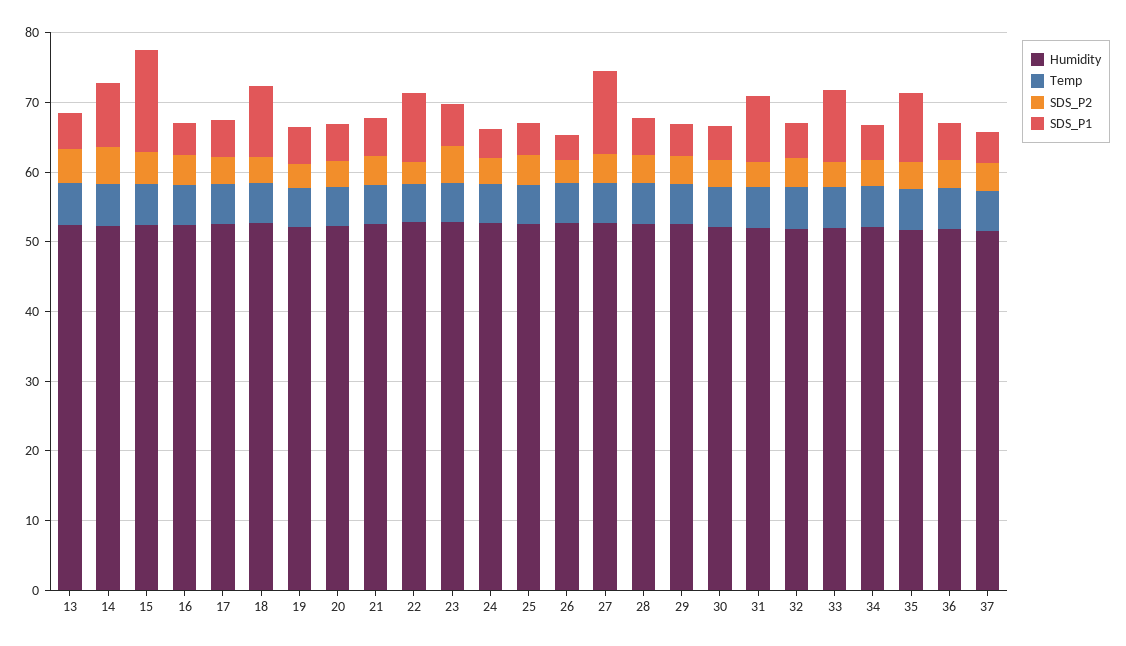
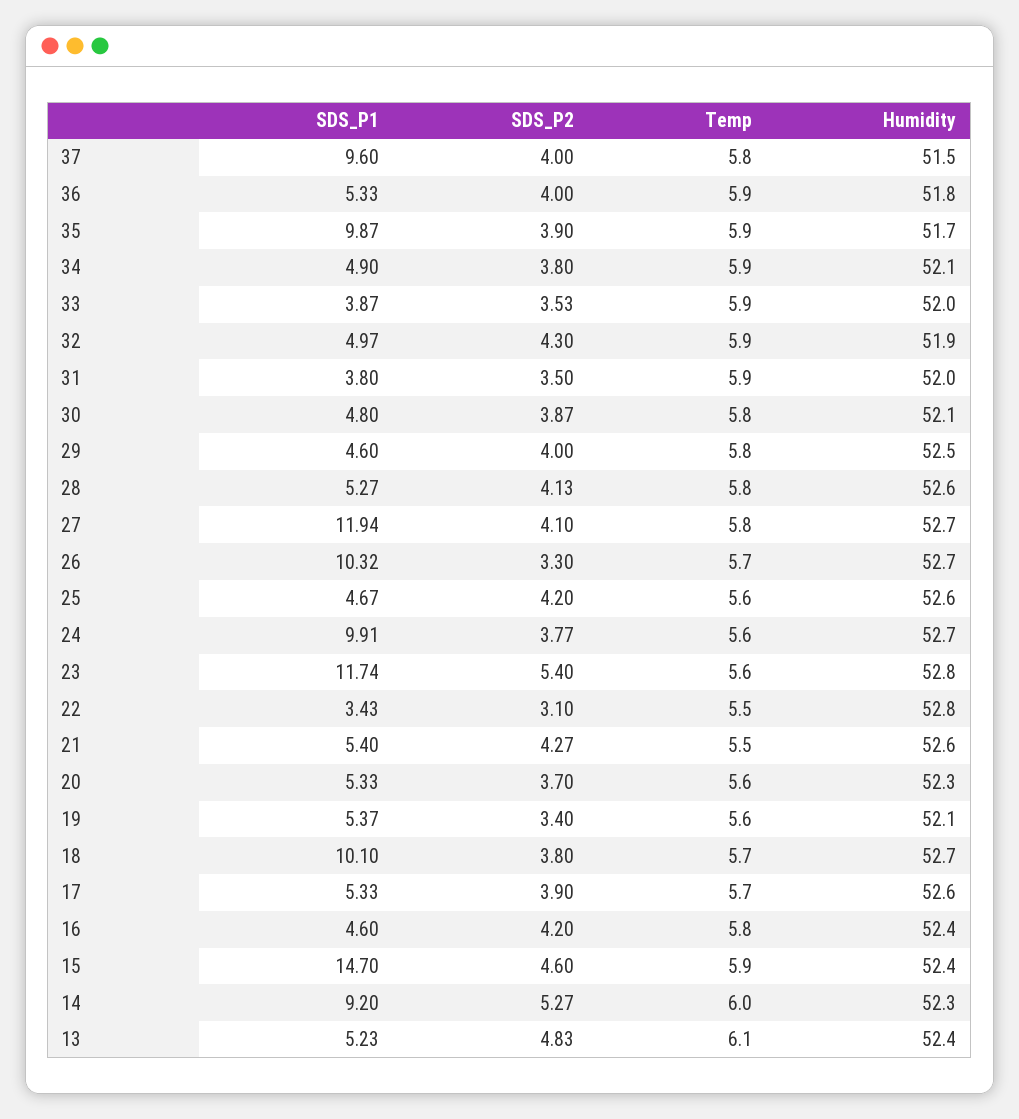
  {
    "Humidity": {
      "13": 52.4,
      "14": 52.3,
      "15": 52.4,
      "16": 52.4,
      "17": 52.6,
      "18": 52.7,
      "19": 52.1,
      "20": 52.3,
      "21": 52.6,
      "22": 52.8,
      "23": 52.8,
      "24": 52.7,
      "25": 52.6,
      "26": 52.7,
      "27": 52.7,
      "28": 52.6,
      "29": 52.5,
      "30": 52.1,
      "31": 52,
      "32": 51.9,
      "33": 52,
      "34": 52.1,
      "35": 51.7,
      "36": 51.8,
      "37": 51.5
    },
    "Temp": {
      "13": 6.1,
      "14": 6,
      "15": 5.9,
      "16": 5.8,
      "17": 5.7,
      "18": 5.7,
      "19": 5.6,
      "20": 5.6,
      "21": 5.5,
      "22": 5.5,
      "23": 5.6,
      "24": 5.6,
      "25": 5.6,
      "26": 5.7,
      "27": 5.8,
      "28": 5.8,
      "29": 5.8,
      "30": 5.8,
      "31": 5.9,
      "32": 5.9,
      "33": 5.9,
      "34": 5.9,
      "35": 5.9,
      "36": 5.9,
      "37": 5.8
    },
    "SDS_P2": {
      "13": 4.83,
      "14": 5.27,
      "15": 4.6,
      "16": 4.2,
      "17": 3.9,
      "18": 3.8,
      "19": 3.4,
      "20": 3.7,
      "21": 4.27,
      "22": 3.1,
      "23": 5.4,
      "24": 3.77,
      "25": 4.2,
      "26": 3.3,
      "27": 4.1,
      "28": 4.13,
      "29": 4,
      "30": 3.87,
      "31": 3.5,
      "32": 4.3,
      "33": 3.53,
      "34": 3.8,
      "35": 3.9,
      "36": 4,
      "37": 4
    },
    "SDS_P1": {
      "13": 5.23,
      "14": 9.2,
      "15": 14.7,
      "16": 4.6,
      "17": 5.33,
      "18": 10.1,
      "19": 5.37,
      "20": 5.33,
      "21": 5.4,
-     "22": 10,
+     "22": 3.43,
-     "23": 6,
+     "23": 11.74,
-     "24": 4,
+     "24": 9.91,
      "25": 4.67,
-     "26": 4,
+     "26": 10.32,
      "27": 11.94,
      "28": 5.27,
      "29": 4.6,
      "30": 4.8,
-     "31": 10,
+     "31": 3.8,
      "32": 4.97,
-     "33": 10,
+     "33": 3.87,
      "34": 4.9,
      "35": 9.87,
      "36": 5.33,
-     "37": 4
+     "37": 9.6
    }
  }

